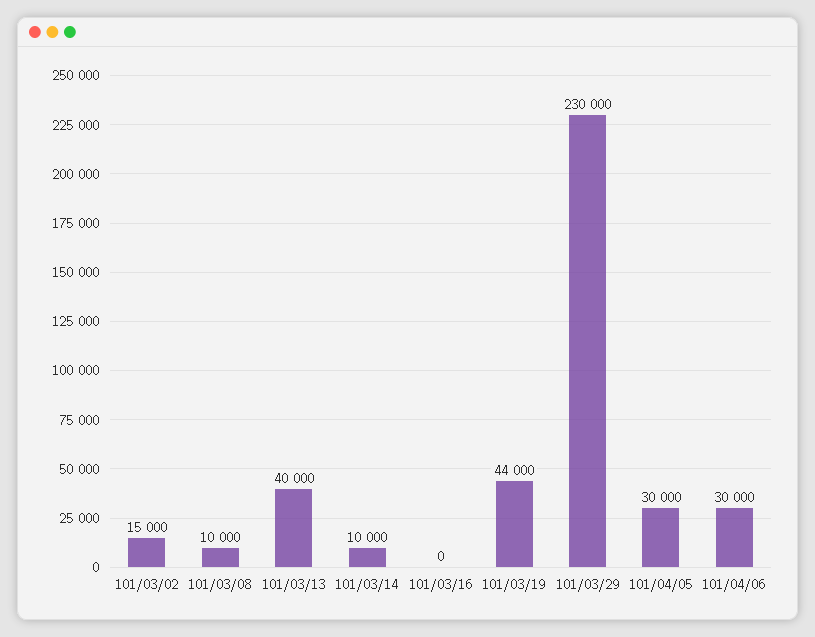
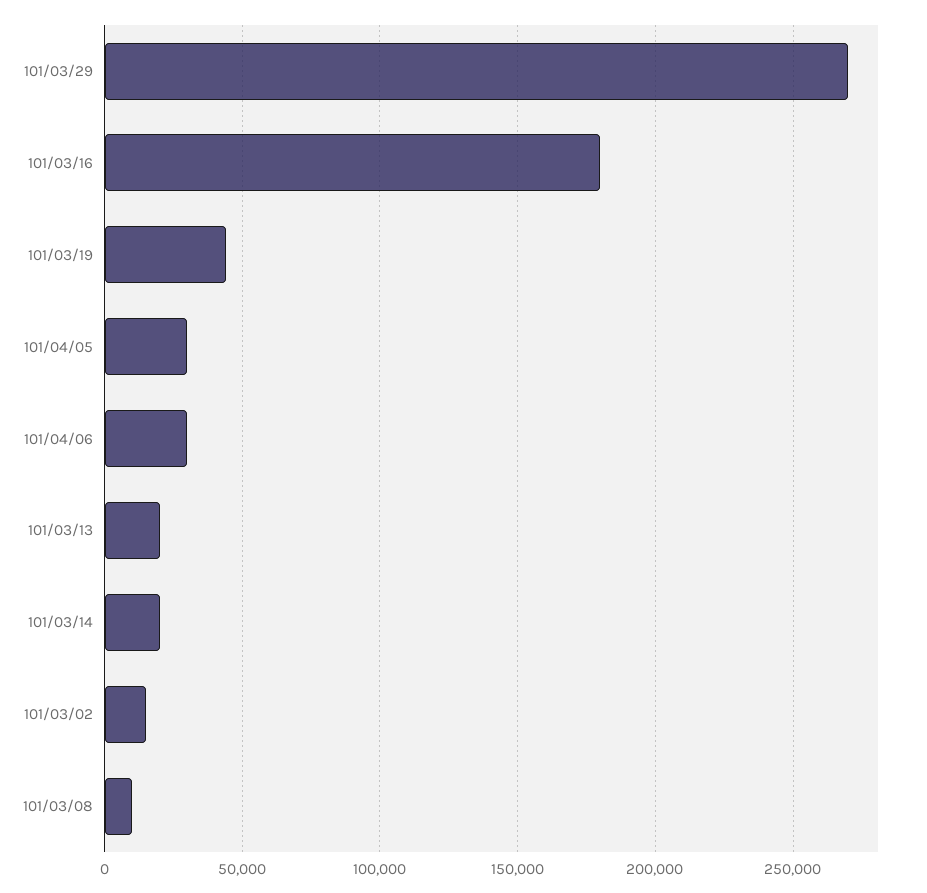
  {
    "101/03/02": 15000,
    "101/03/08": 10000,
-   "101/03/13": 40000,
+   "101/03/13": 20000,
-   "101/03/14": 10000,
+   "101/03/14": 20000,
-   "101/03/16": 0,
+   "101/03/16": 180000,
    "101/03/19": 44000,
-   "101/03/29": 230000,
+   "101/03/29": 270000,
    "101/04/05": 30000,
    "101/04/06": 30000
  }

